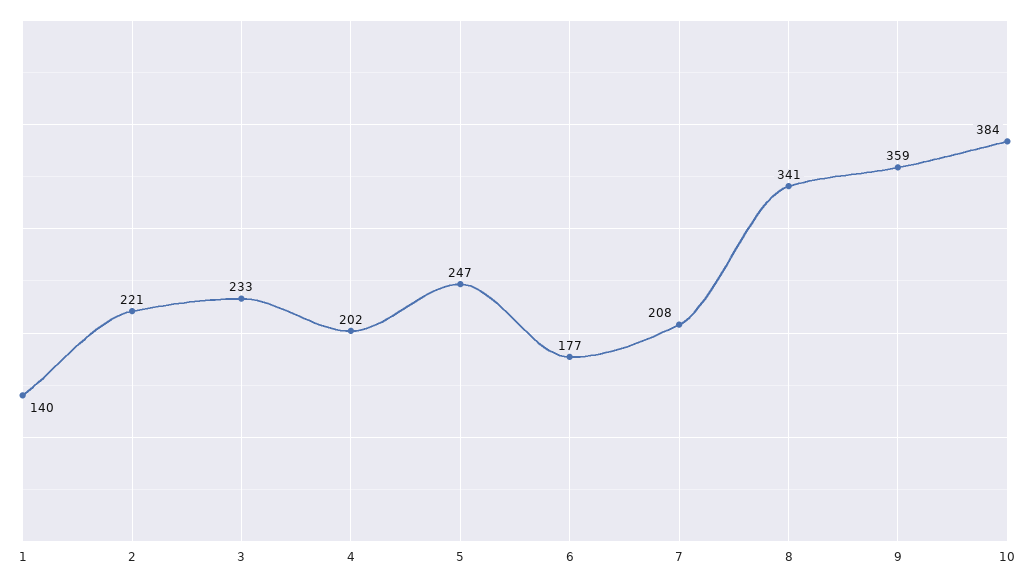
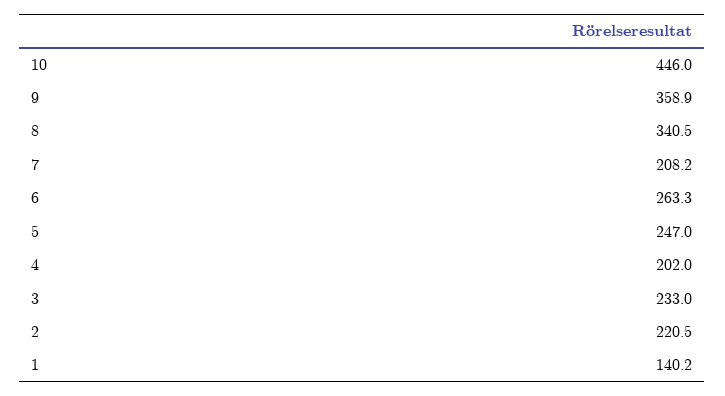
  {
    "1": 140.2,
    "2": 220.5,
    "3": 233,
    "4": 202,
    "5": 247,
-   "6": 177,
+   "6": 263.3,
    "7": 208.2,
    "8": 340.5,
    "9": 358.9,
-   "10": 384
+   "10": 446
  }

